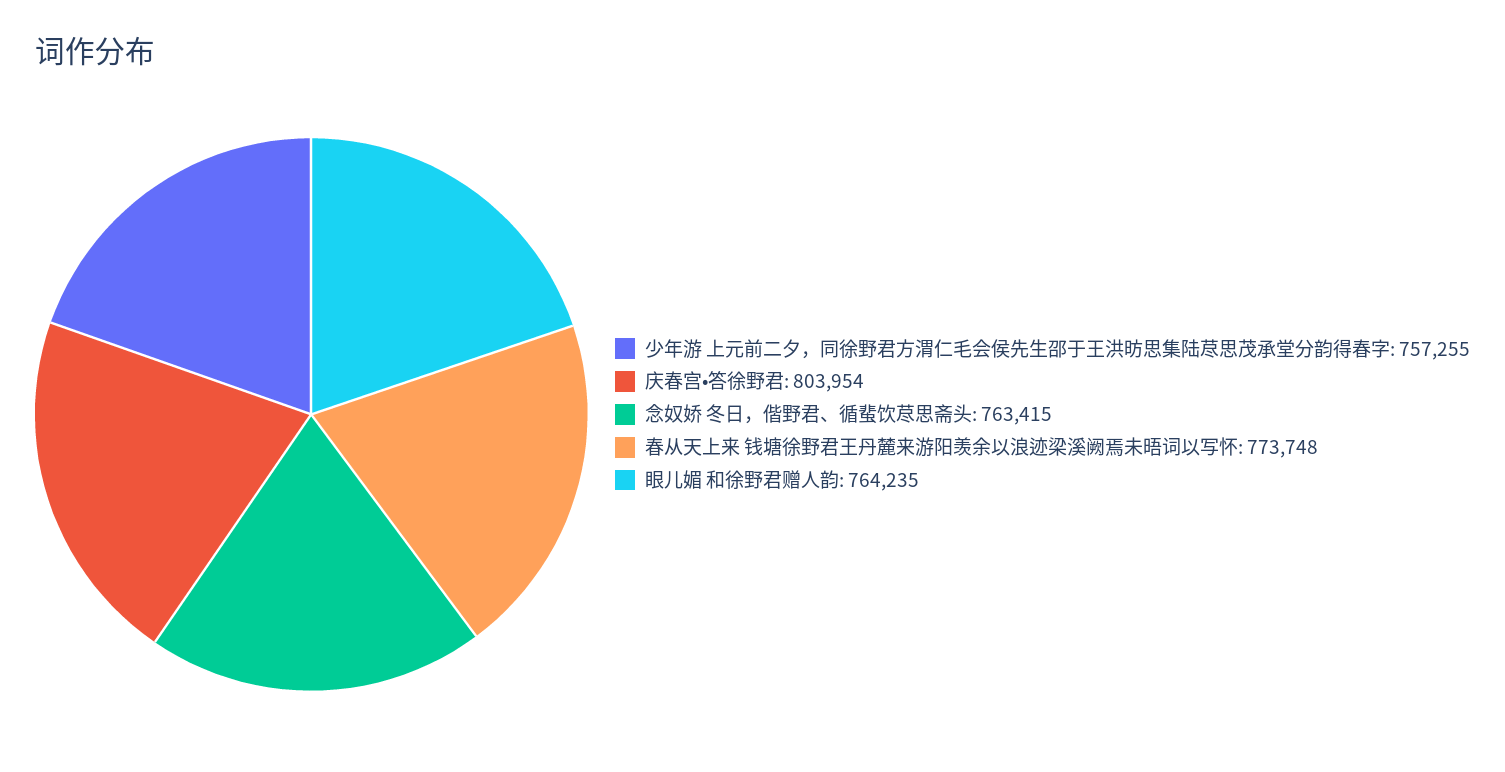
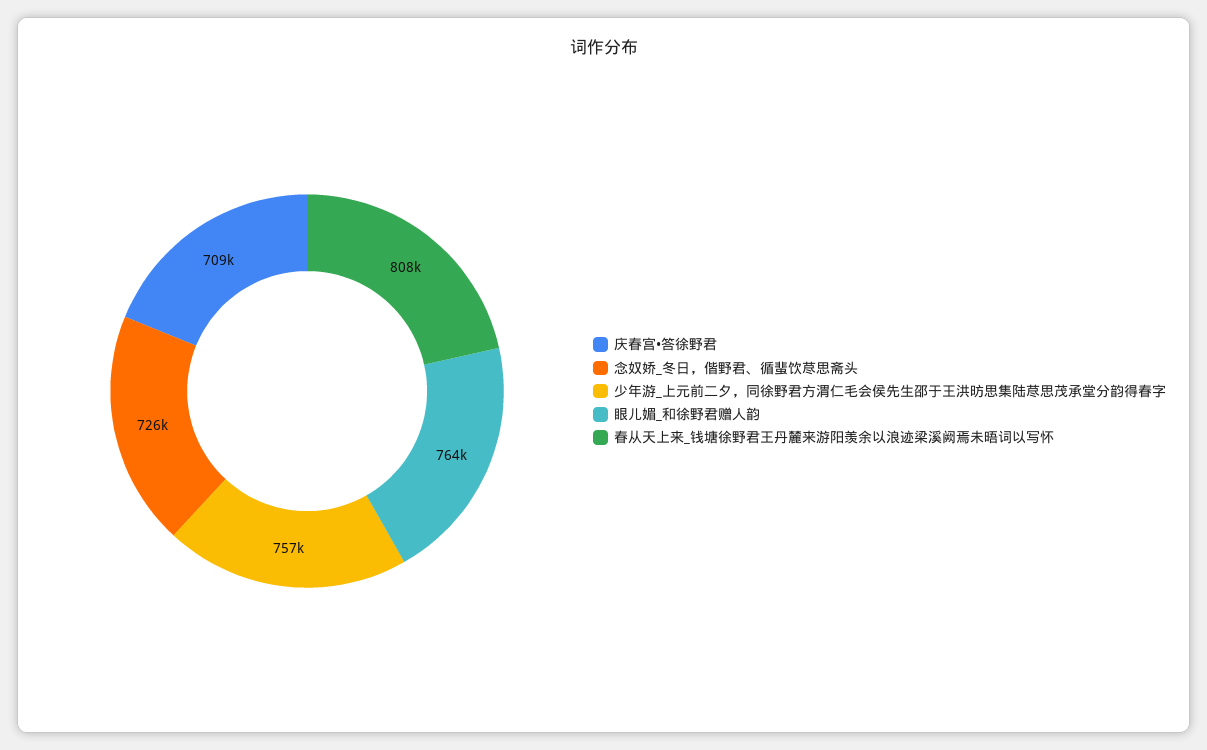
  {
    "少年游 上元前二夕，同徐野君方渭仁毛会侯先生邵于王洪昉思集陆荩思茂承堂分韵得春字": 757255,
-   "庆春宫•答徐野君": 803954,
+   "庆春宫•答徐野君": 709000,
-   "念奴娇 冬日，偕野君、循蜚饮荩思斋头": 763415,
+   "念奴娇 冬日，偕野君、循蜚饮荩思斋头": 726000,
-   "春从天上来 钱塘徐野君王丹麓来游阳羡余以浪迹梁溪阙焉未晤词以写怀": 773748,
+   "春从天上来 钱塘徐野君王丹麓来游阳羡余以浪迹梁溪阙焉未晤词以写怀": 808000,
    "眼儿媚 和徐野君赠人韵": 764235
  }

